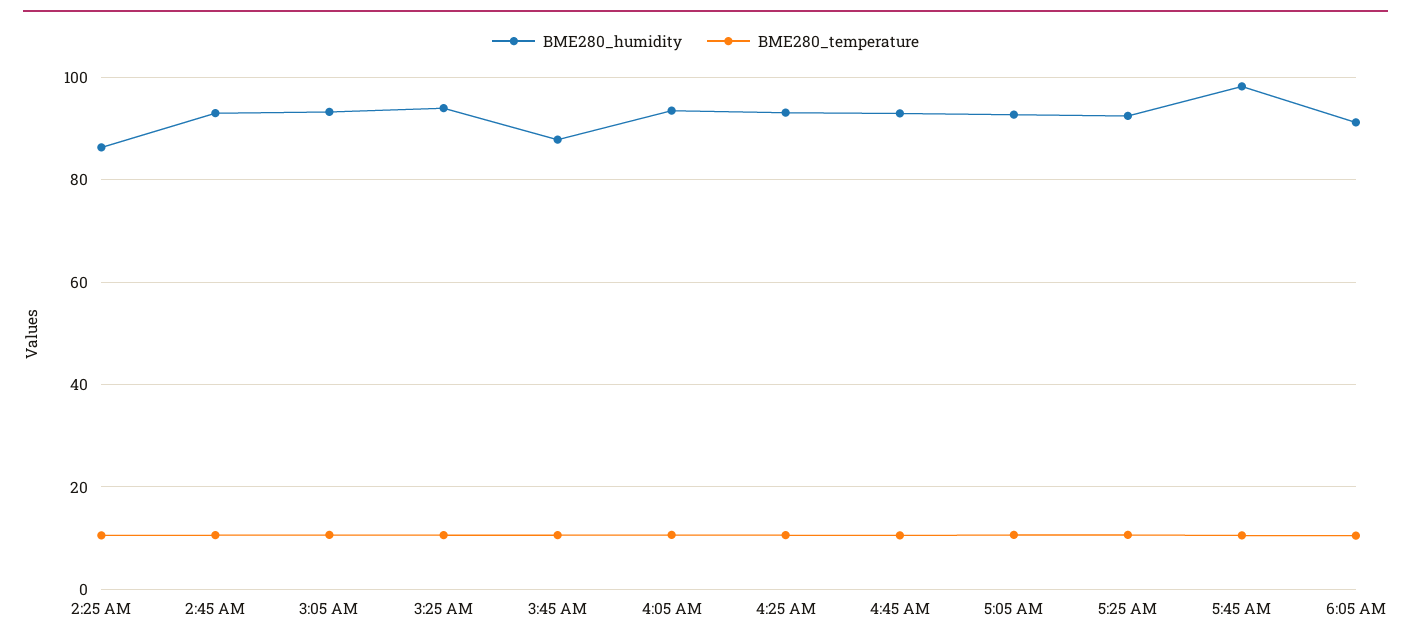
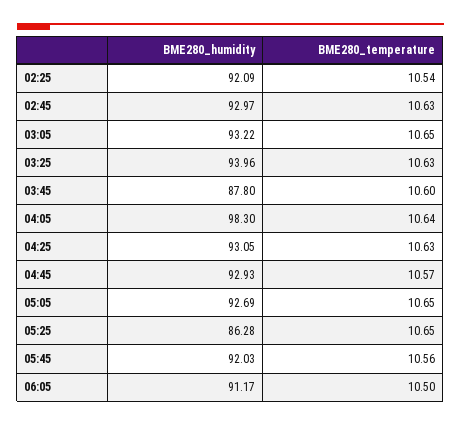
  {
    "BME280_humidity": {
-     "2:25 AM": 86,
+     "2:25 AM": 92.09,
      "2:45 AM": 92.97,
      "3:05 AM": 93.22,
      "3:25 AM": 93.96,
      "3:45 AM": 87.8,
-     "4:05 AM": 94,
+     "4:05 AM": 98.3,
      "4:25 AM": 93.05,
      "4:45 AM": 92.93,
      "5:05 AM": 92.69,
-     "5:25 AM": 92,
+     "5:25 AM": 86.28,
-     "5:45 AM": 98,
+     "5:45 AM": 92.03,
      "6:05 AM": 91.17
    },
    "BME280_temperature": {
      "2:25 AM": 10.54,
      "2:45 AM": 10.63,
      "3:05 AM": 10.65,
      "3:25 AM": 10.63,
      "3:45 AM": 10.6,
      "4:05 AM": 10.64,
      "4:25 AM": 10.63,
      "4:45 AM": 10.57,
      "5:05 AM": 10.65,
      "5:25 AM": 10.65,
      "5:45 AM": 10.56,
      "6:05 AM": 10.5
    }
  }

